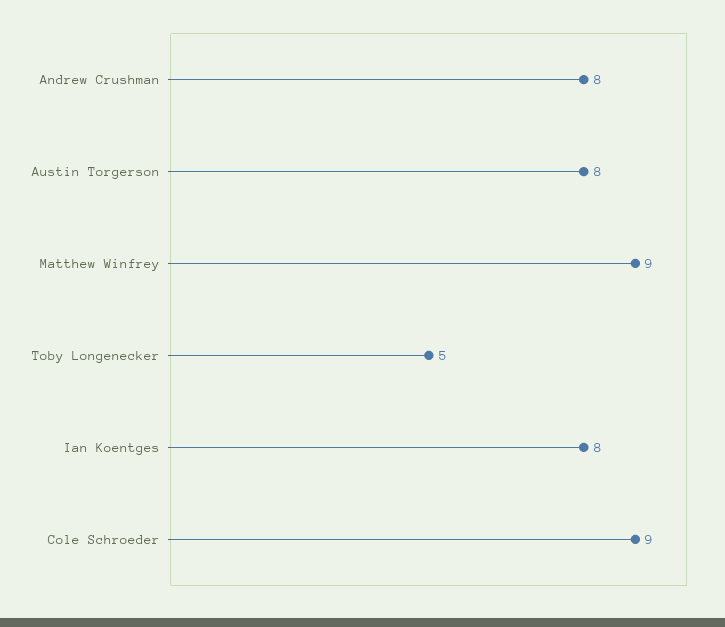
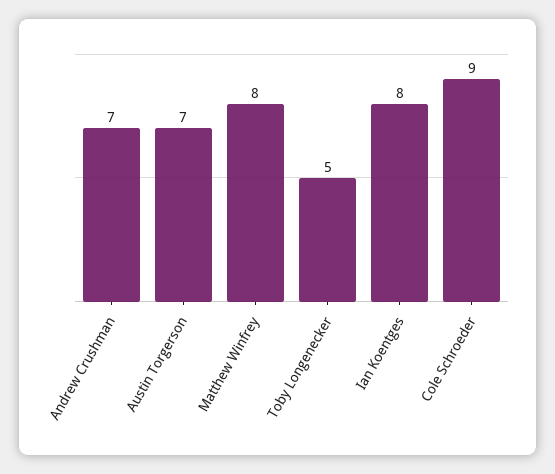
  {
-   "Andrew Crushman": 8,
+   "Andrew Crushman": 7,
-   "Austin Torgerson": 8,
+   "Austin Torgerson": 7,
-   "Matthew Winfrey": 9,
+   "Matthew Winfrey": 8,
    "Toby Longenecker": 5,
    "Ian Koentges": 8,
    "Cole Schroeder": 9
  }

